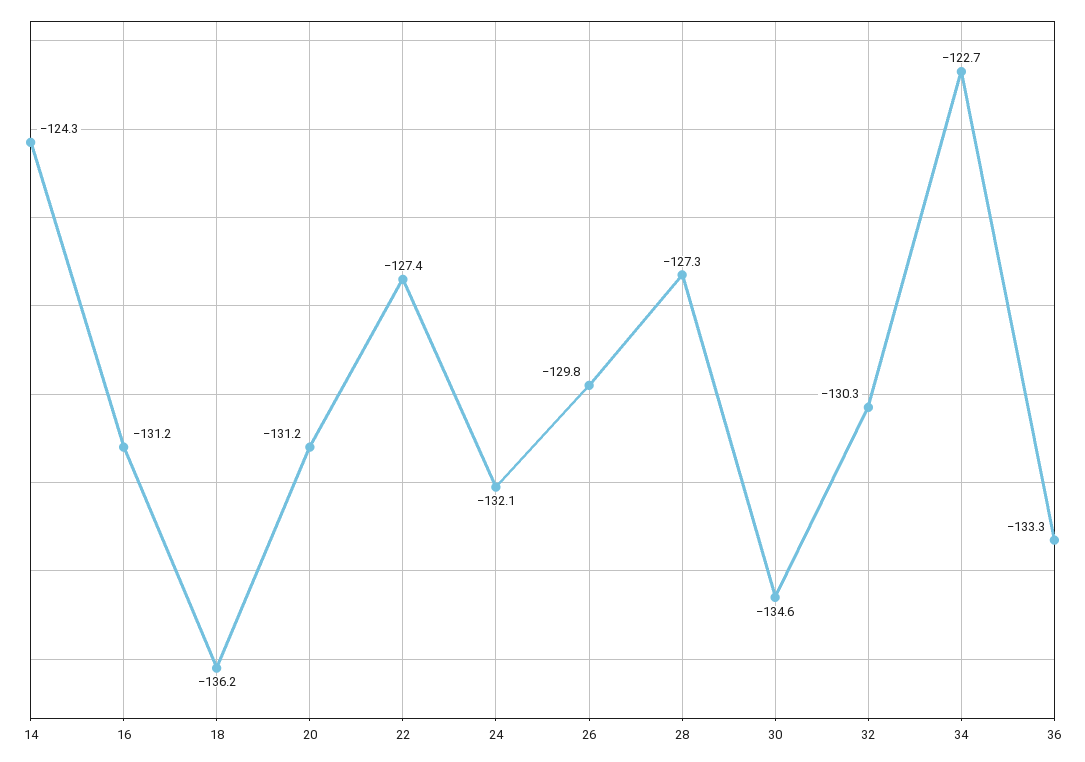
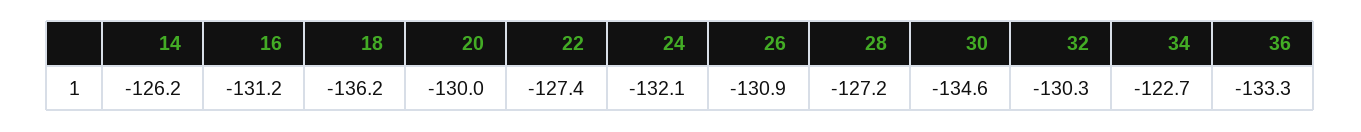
  {
-   "14": -124.3,
+   "14": -126.2,
    "16": -131.2,
    "18": -136.2,
-   "20": -131.2,
+   "20": -130,
    "22": -127.4,
    "24": -132.1,
-   "26": -129.8,
+   "26": -130.9,
-   "28": -127.3,
+   "28": -127.2,
    "30": -134.6,
    "32": -130.3,
    "34": -122.7,
    "36": -133.3
  }

